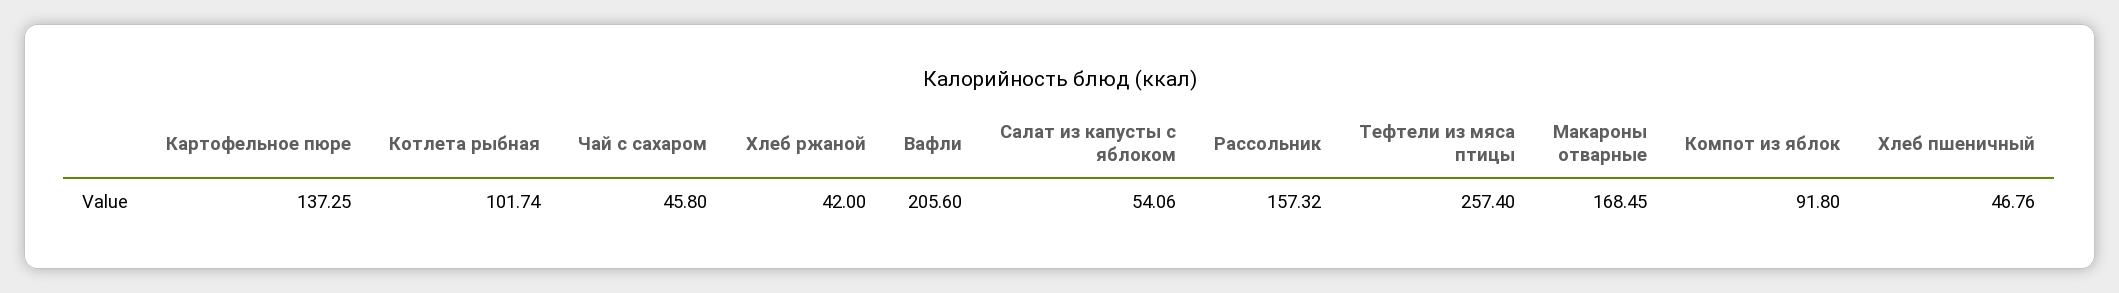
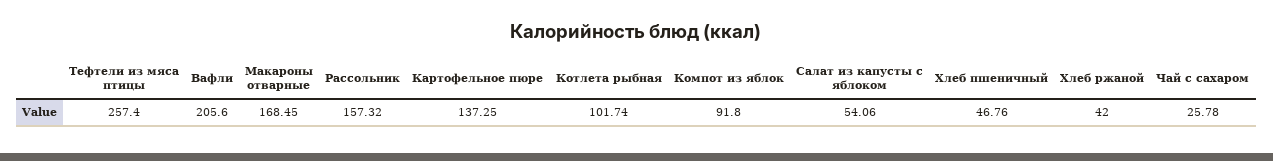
  {
    "Картофельное пюре": 137.25,
    "Котлета рыбная": 101.74,
-   "Чай с сахаром": 45.8,
+   "Чай с сахаром": 25.78,
    "Хлеб ржаной": 42,
    "Вафли": 205.6,
    "Салат из капусты с яблоком": 54.06,
    "Рассольник": 157.32,
    "Тефтели из мяса птицы": 257.4,
    "Макароны отварные": 168.45,
    "Компот из яблок": 91.8,
    "Хлеб пшеничный": 46.76
  }

